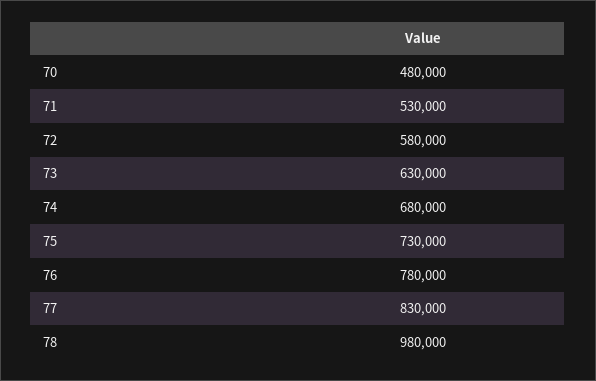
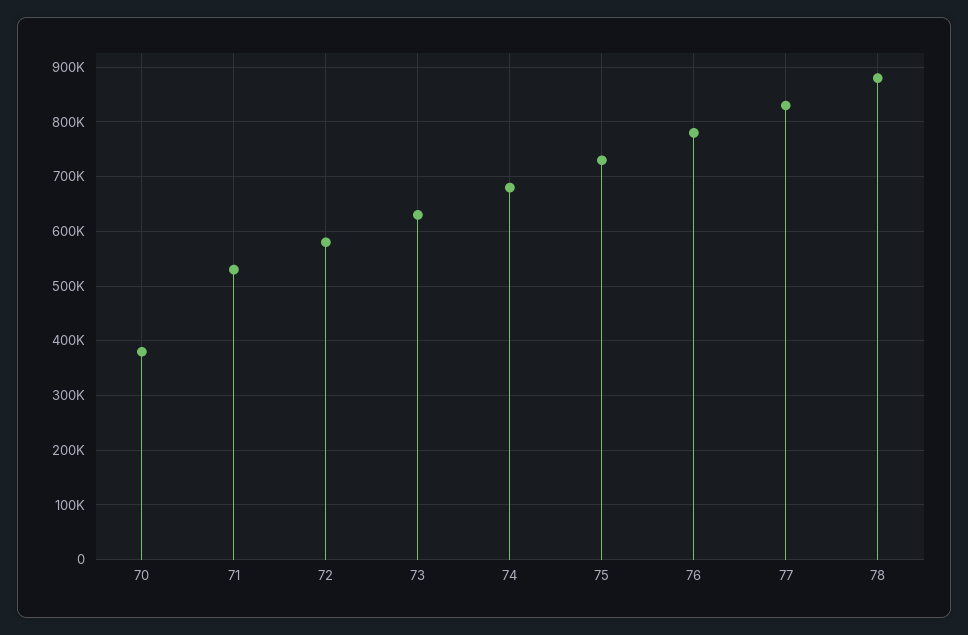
  {
-   "70": 480000,
+   "70": 380000,
    "71": 530000,
    "72": 580000,
    "73": 630000,
    "74": 680000,
    "75": 730000,
    "76": 780000,
    "77": 830000,
-   "78": 980000
+   "78": 880000
  }

